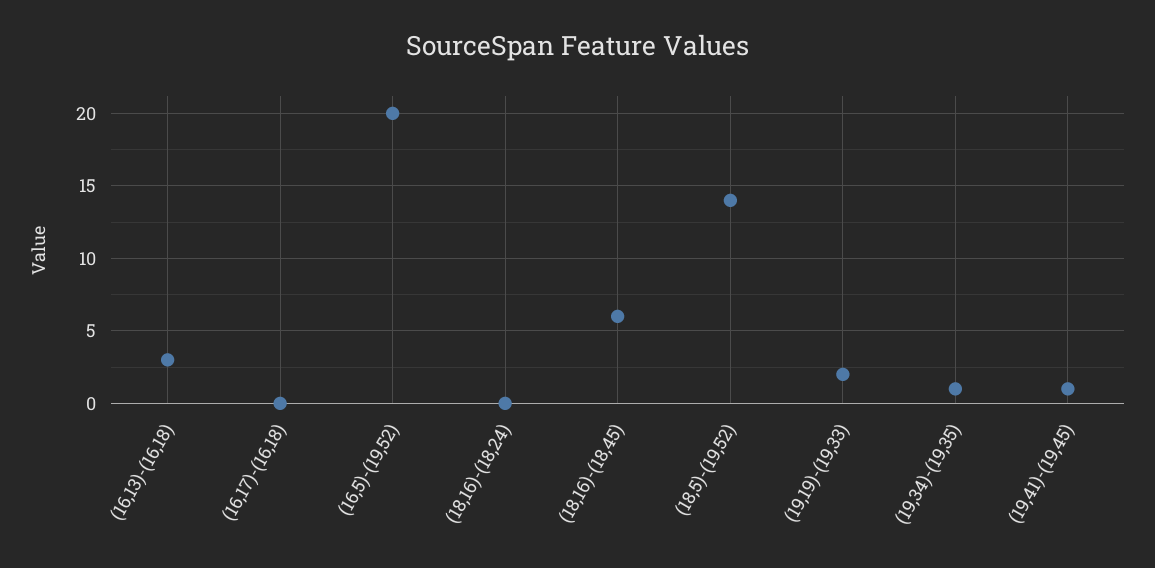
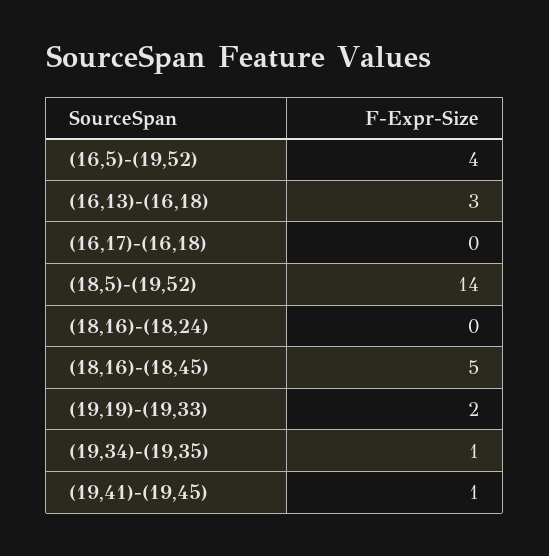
  {
    "(16,13)-(16,18)": 3,
    "(16,17)-(16,18)": 0,
-   "(16,5)-(19,52)": 20,
+   "(16,5)-(19,52)": 4,
    "(18,16)-(18,24)": 0,
-   "(18,16)-(18,45)": 6,
+   "(18,16)-(18,45)": 5,
    "(18,5)-(19,52)": 14,
    "(19,19)-(19,33)": 2,
    "(19,34)-(19,35)": 1,
    "(19,41)-(19,45)": 1
  }

